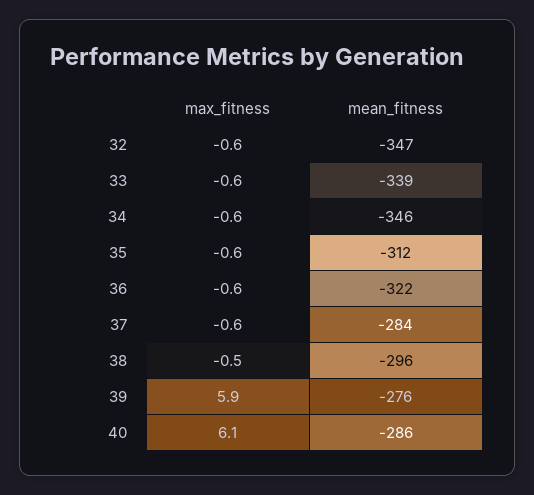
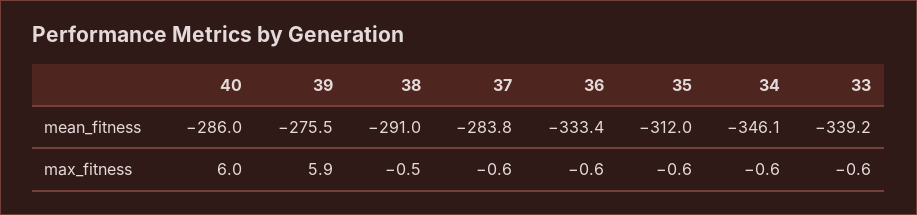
  {
    "max_fitness": {
-     "32": -0.6,
      "33": -0.6,
      "34": -0.6,
      "35": -0.6,
      "36": -0.6,
      "37": -0.6,
      "38": -0.5,
      "39": 5.9,
-     "40": 6.1
+     "40": 6
    },
    "mean_fitness": {
-     "32": -347,
      "33": -339.2,
      "34": -346.1,
      "35": -312,
-     "36": -322,
+     "36": -333.4,
      "37": -283.8,
-     "38": -296,
+     "38": -291,
      "39": -275.5,
      "40": -286
    }
  }

